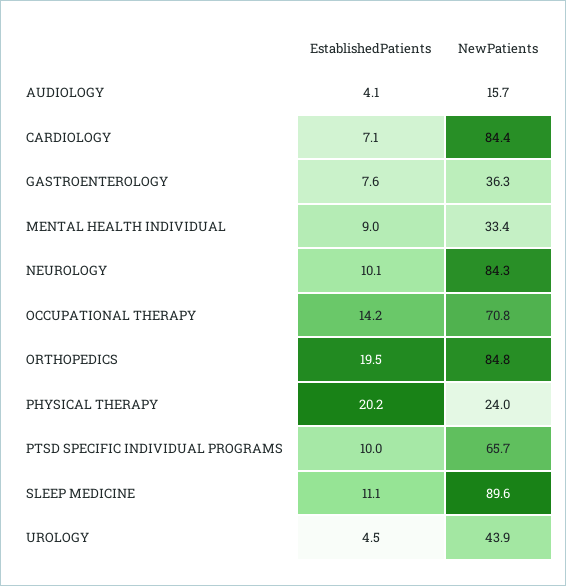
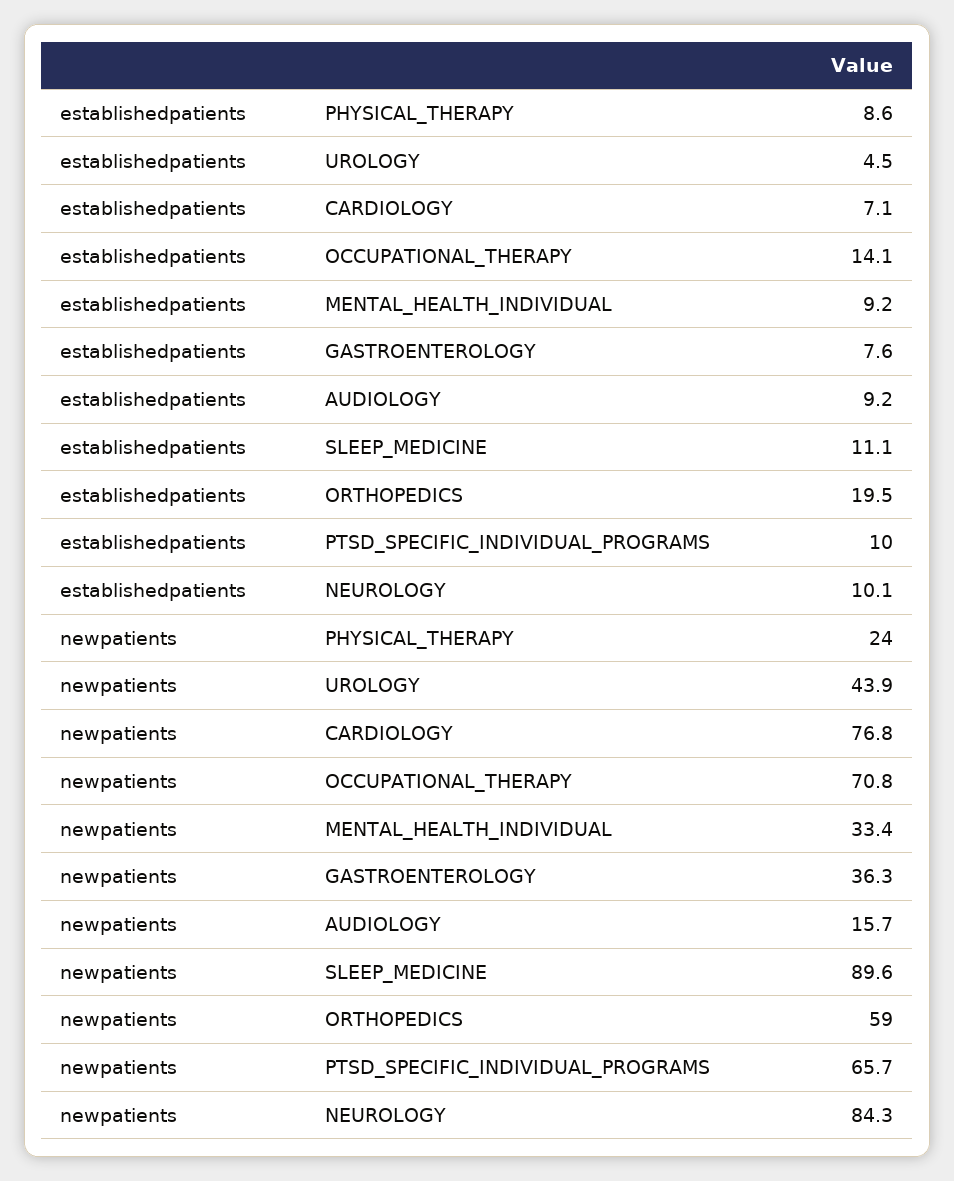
  {
    "EstablishedPatients": {
-     "AUDIOLOGY": 4.1,
+     "AUDIOLOGY": 9.2,
      "CARDIOLOGY": 7.1,
      "GASTROENTEROLOGY": 7.6,
-     "MENTAL HEALTH INDIVIDUAL": 9,
+     "MENTAL HEALTH INDIVIDUAL": 9.2,
      "NEUROLOGY": 10.1,
-     "OCCUPATIONAL THERAPY": 14.2,
+     "OCCUPATIONAL THERAPY": 14.1,
      "ORTHOPEDICS": 19.5,
-     "PHYSICAL THERAPY": 20.2,
+     "PHYSICAL THERAPY": 8.6,
      "PTSD SPECIFIC INDIVIDUAL PROGRAMS": 10,
      "SLEEP MEDICINE": 11.1,
      "UROLOGY": 4.5
    },
    "NewPatients": {
      "AUDIOLOGY": 15.7,
-     "CARDIOLOGY": 84.4,
+     "CARDIOLOGY": 76.8,
      "GASTROENTEROLOGY": 36.3,
      "MENTAL HEALTH INDIVIDUAL": 33.4,
      "NEUROLOGY": 84.3,
      "OCCUPATIONAL THERAPY": 70.8,
-     "ORTHOPEDICS": 84.8,
+     "ORTHOPEDICS": 59,
      "PHYSICAL THERAPY": 24,
      "PTSD SPECIFIC INDIVIDUAL PROGRAMS": 65.7,
      "SLEEP MEDICINE": 89.6,
      "UROLOGY": 43.9
    }
  }

